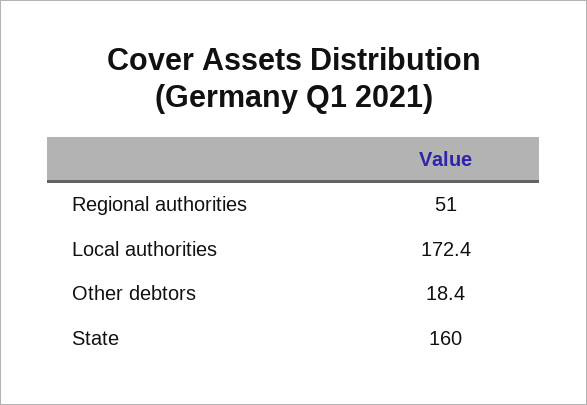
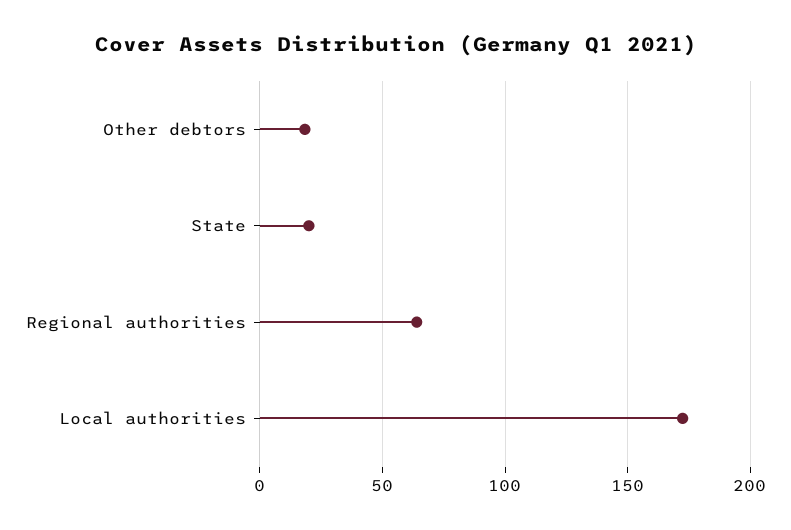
  {
-   "Regional authorities": 51,
+   "Regional authorities": 65,
    "Local authorities": 172.4,
    "Other debtors": 18.4,
-   "State": 160
+   "State": 20
  }

